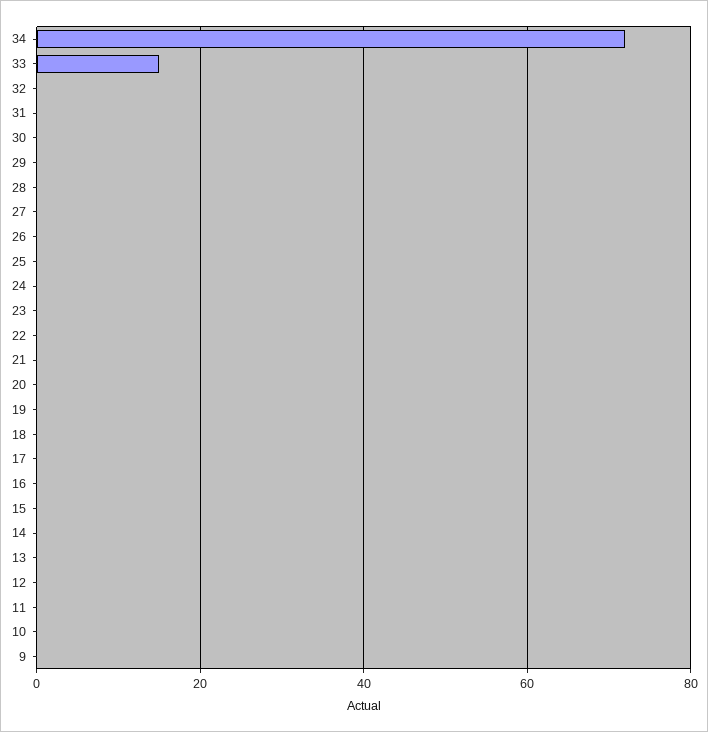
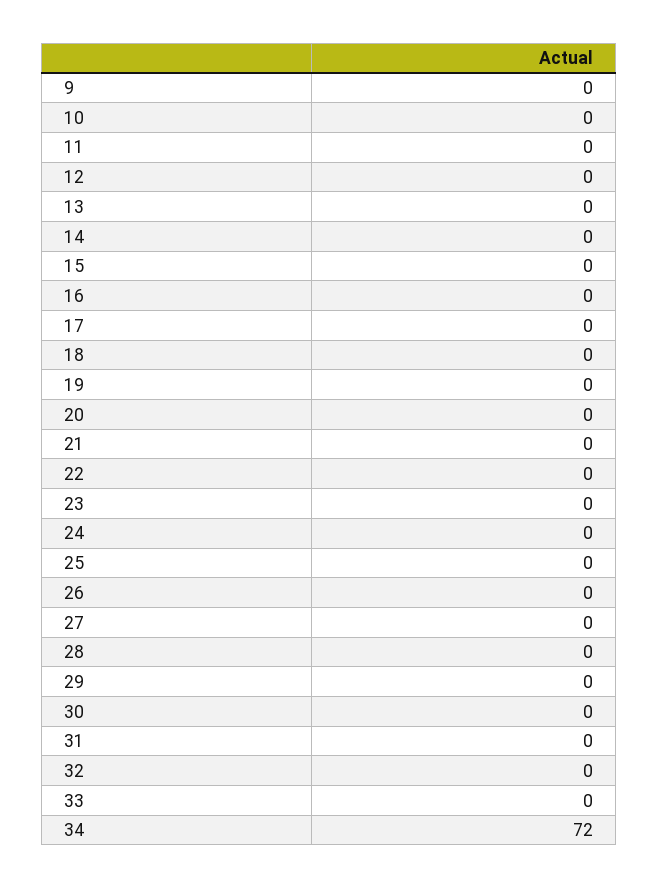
  {
    "34": 72,
-   "33": 15,
+   "33": 0,
    "32": 0,
    "31": 0,
    "30": 0,
    "29": 0,
    "28": 0,
    "27": 0,
    "26": 0,
    "25": 0,
    "24": 0,
    "23": 0,
    "22": 0,
    "21": 0,
    "20": 0,
    "19": 0,
    "18": 0,
    "17": 0,
    "16": 0,
    "15": 0,
    "14": 0,
    "13": 0,
    "12": 0,
    "11": 0,
    "10": 0,
    "9": 0
  }

